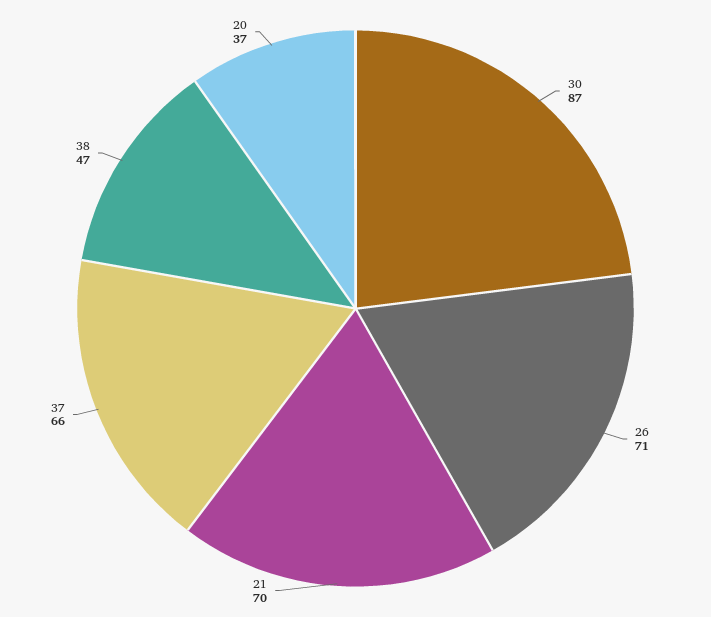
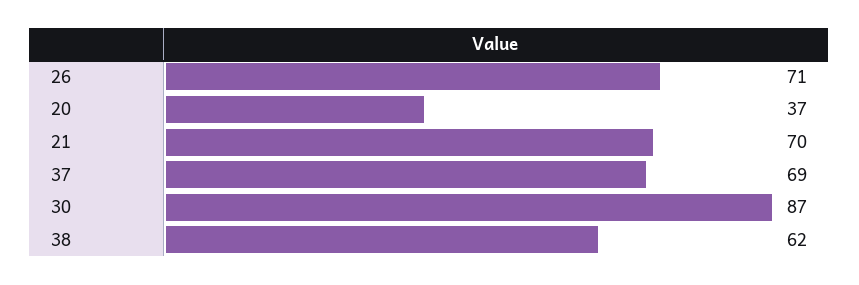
  {
    "30": 87,
    "26": 71,
    "21": 70,
-   "37": 66,
+   "37": 69,
-   "38": 47,
+   "38": 62,
    "20": 37
  }

